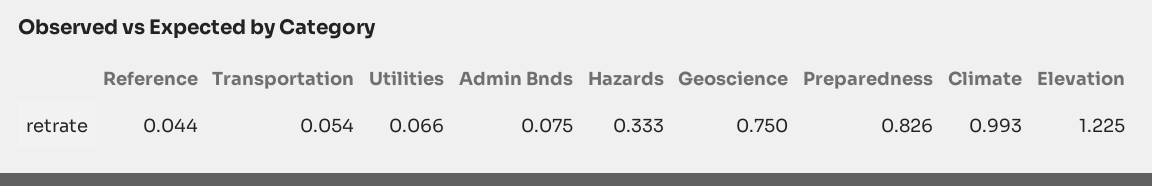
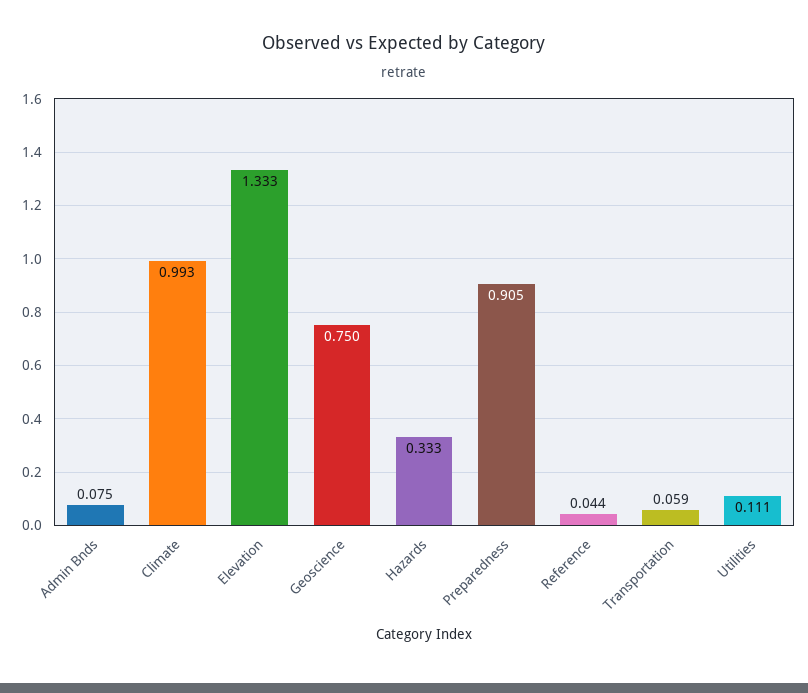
  {
    "Reference": 0.044,
-   "Transportation": 0.054,
+   "Transportation": 0.059,
-   "Utilities": 0.066,
+   "Utilities": 0.111,
    "Admin Bnds": 0.075,
    "Hazards": 0.333,
    "Geoscience": 0.75,
-   "Preparedness": 0.826,
+   "Preparedness": 0.905,
    "Climate": 0.993,
-   "Elevation": 1.225
+   "Elevation": 1.333
  }

